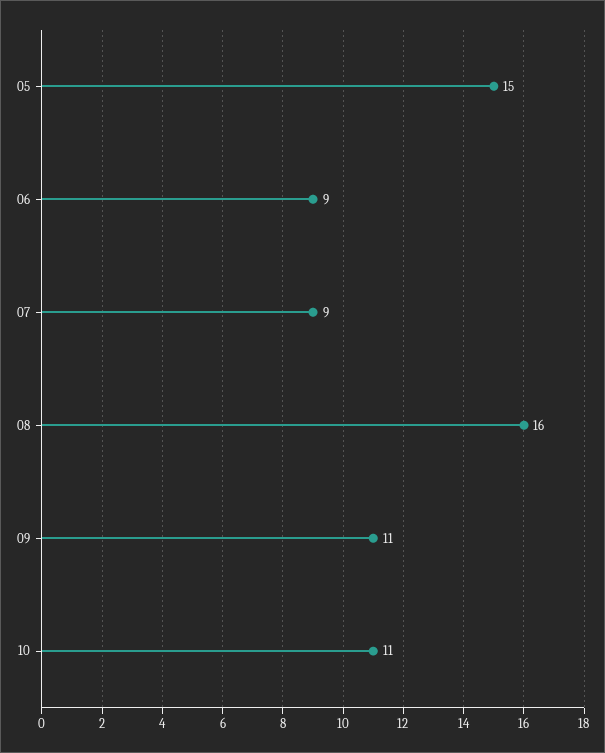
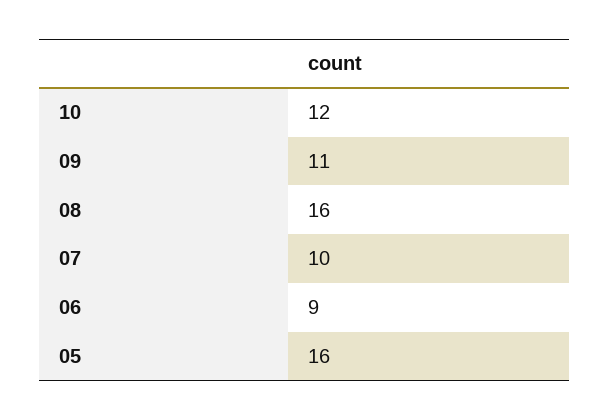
  {
-   "05": 15,
+   "05": 16,
    "06": 9,
-   "07": 9,
+   "07": 10,
    "08": 16,
    "09": 11,
-   "10": 11
+   "10": 12
  }

